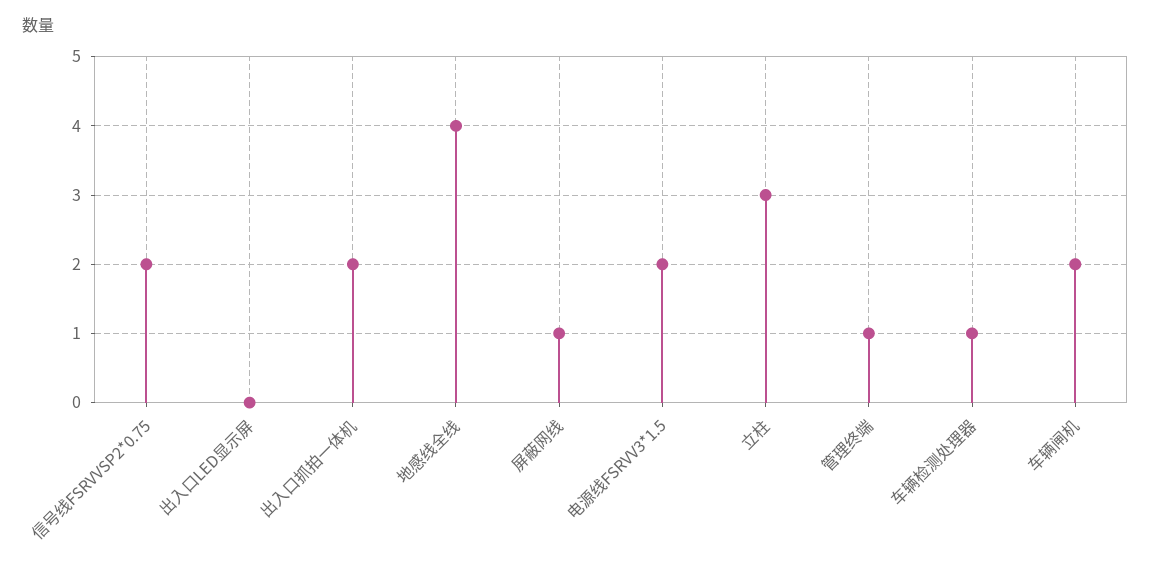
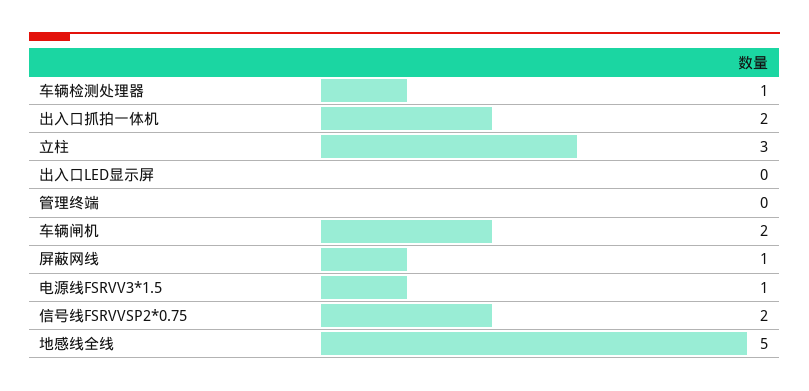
  {
    "信号线FSRVVSP2*0.75": 2,
    "出入口LED显示屏": 0,
    "出入口抓拍一体机": 2,
-   "地感线全线": 4,
+   "地感线全线": 5,
    "屏蔽网线": 1,
-   "电源线FSRVV3*1.5": 2,
+   "电源线FSRVV3*1.5": 1,
    "立柱": 3,
-   "管理终端": 1,
+   "管理终端": 0,
    "车辆检测处理器": 1,
    "车辆闸机": 2
  }

